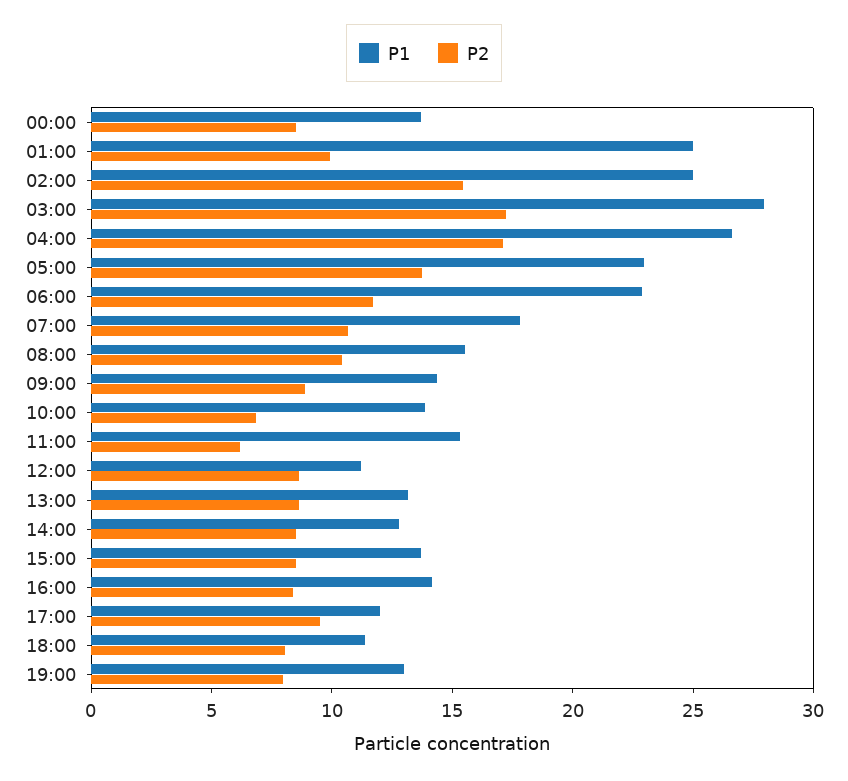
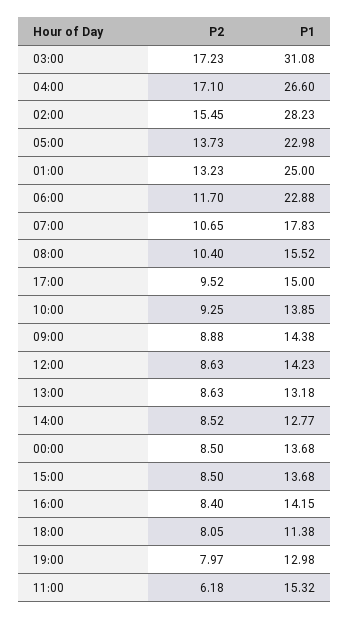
  {
    "P1": {
      "00:00": 13.68,
      "01:00": 25,
-     "02:00": 25,
+     "02:00": 28.23,
-     "03:00": 28,
+     "03:00": 31.08,
      "04:00": 26.6,
      "05:00": 22.98,
      "06:00": 22.88,
      "07:00": 17.83,
      "08:00": 15.52,
      "09:00": 14.38,
      "10:00": 13.85,
      "11:00": 15.32,
-     "12:00": 11,
+     "12:00": 14.23,
      "13:00": 13.18,
      "14:00": 12.77,
      "15:00": 13.68,
      "16:00": 14.15,
-     "17:00": 12,
+     "17:00": 15,
      "18:00": 11.38,
      "19:00": 12.98
    },
    "P2": {
      "00:00": 8.5,
-     "01:00": 10,
+     "01:00": 13.23,
      "02:00": 15.45,
      "03:00": 17.23,
      "04:00": 17.1,
      "05:00": 13.73,
      "06:00": 11.7,
      "07:00": 10.65,
      "08:00": 10.4,
      "09:00": 8.88,
-     "10:00": 7,
+     "10:00": 9.25,
      "11:00": 6.18,
      "12:00": 8.63,
      "13:00": 8.63,
      "14:00": 8.52,
      "15:00": 8.5,
      "16:00": 8.4,
      "17:00": 9.52,
      "18:00": 8.05,
      "19:00": 7.97
    }
  }

